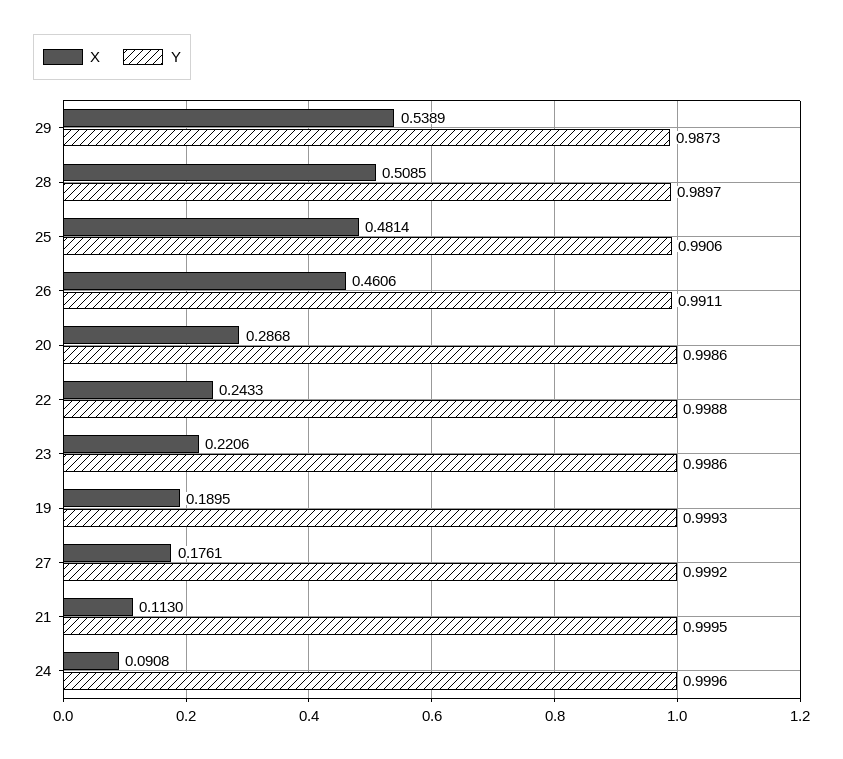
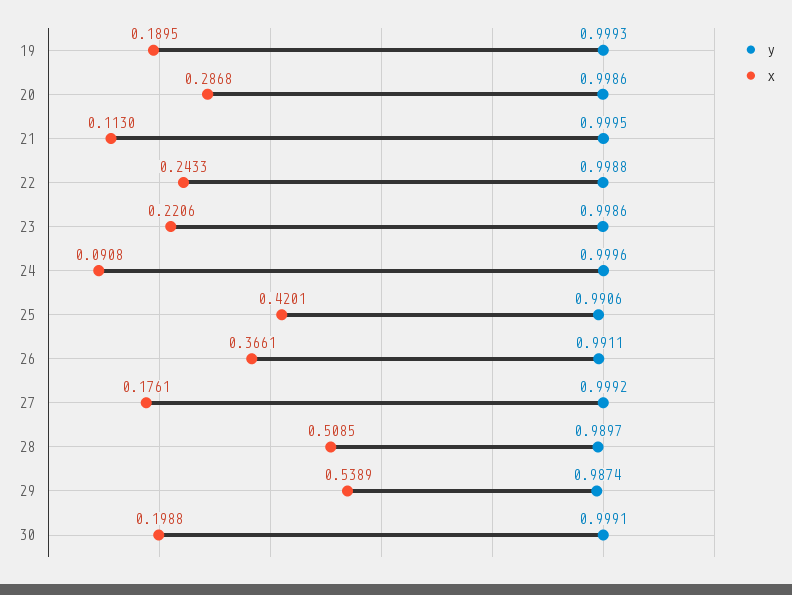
  {
    "X": {
      "29": 0.5389,
      "28": 0.5085,
-     "25": 0.4814,
+     "25": 0.4201,
-     "26": 0.4606,
+     "26": 0.3661,
      "20": 0.2868,
      "22": 0.2433,
      "23": 0.2206,
      "19": 0.1895,
      "27": 0.1761,
      "21": 0.113,
-     "24": 0.0908
+     "24": 0.0908,
+     "30": 0.1988
    },
    "Y": {
-     "29": 0.9873,
+     "29": 0.9874,
      "28": 0.9897,
      "25": 0.9906,
      "26": 0.9911,
      "20": 0.9986,
      "22": 0.9988,
      "23": 0.9986,
      "19": 0.9993,
      "27": 0.9992,
      "21": 0.9995,
-     "24": 0.9996
+     "24": 0.9996,
+     "30": 0.9991
    }
  }

